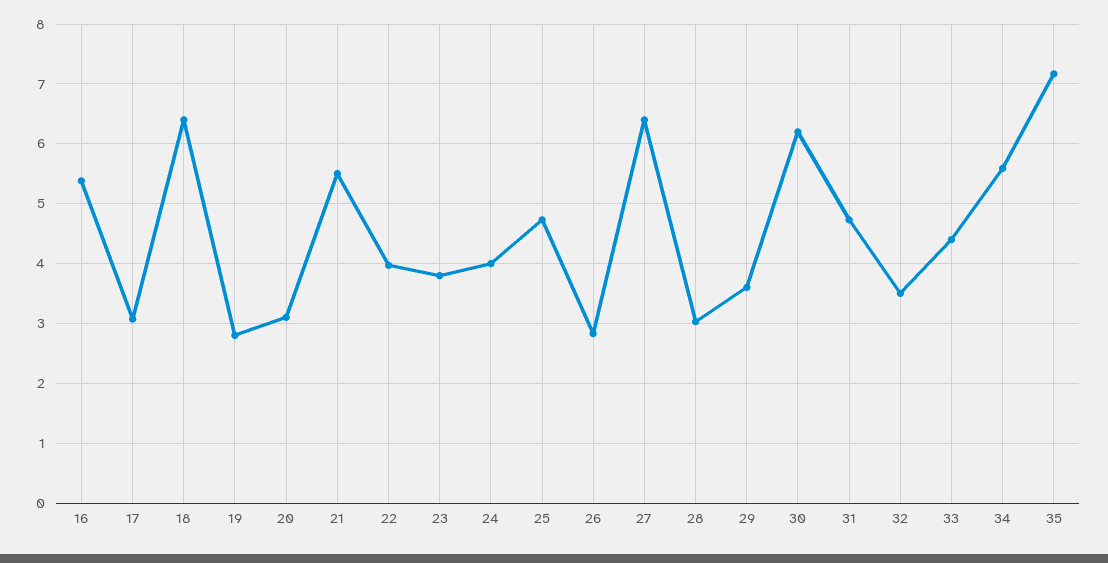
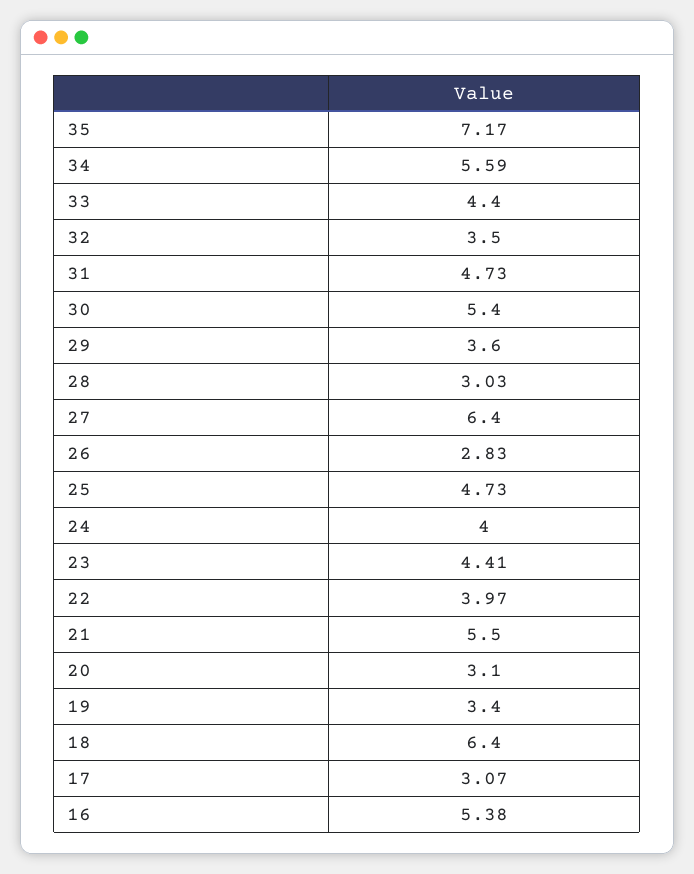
  {
    "16": 5.38,
    "17": 3.07,
    "18": 6.4,
-   "19": 2.8,
+   "19": 3.4,
    "20": 3.1,
    "21": 5.5,
    "22": 3.97,
-   "23": 3.8,
+   "23": 4.41,
    "24": 4,
    "25": 4.73,
    "26": 2.83,
    "27": 6.4,
    "28": 3.03,
    "29": 3.6,
-   "30": 6.2,
+   "30": 5.4,
    "31": 4.73,
    "32": 3.5,
    "33": 4.4,
    "34": 5.59,
    "35": 7.17
  }

